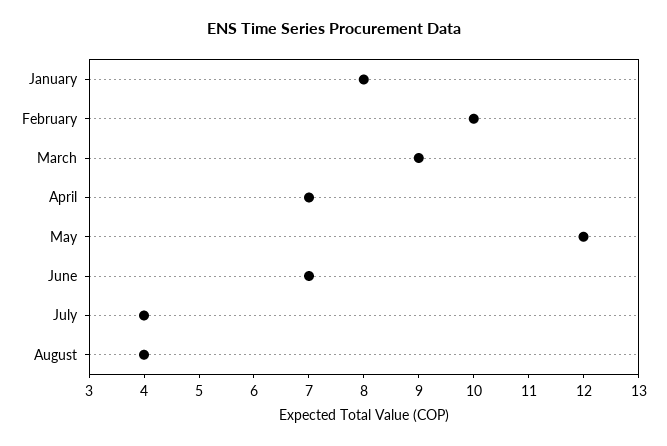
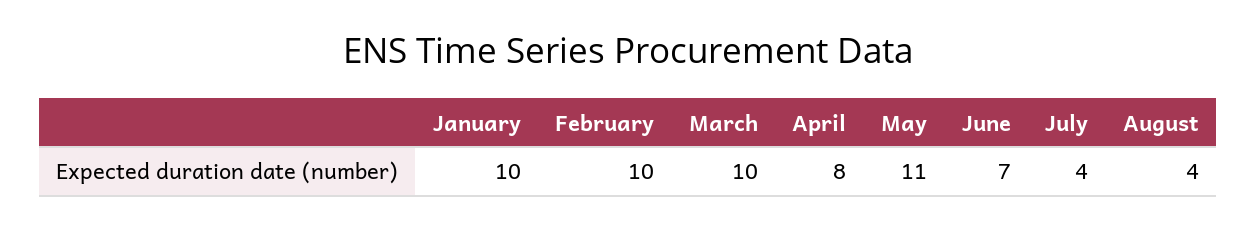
  {
-   "January": 8,
+   "January": 10,
    "February": 10,
-   "March": 9,
+   "March": 10,
-   "April": 7,
+   "April": 8,
-   "May": 12,
+   "May": 11,
    "June": 7,
    "July": 4,
    "August": 4
  }

